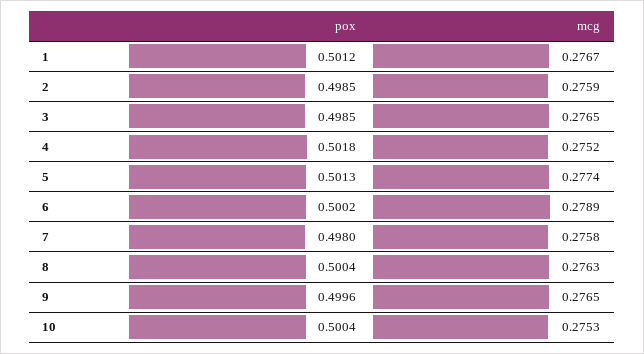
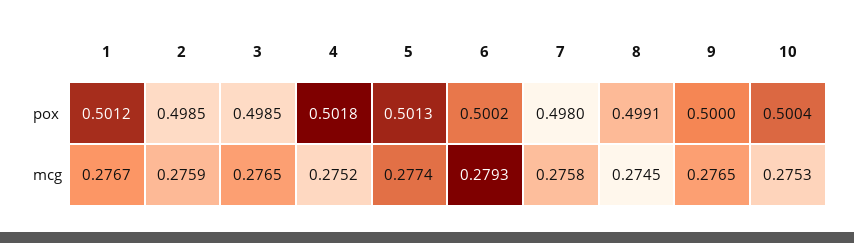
  {
    "pox": {
      "1": 0.5012,
      "2": 0.4985,
      "3": 0.4985,
      "4": 0.5018,
      "5": 0.5013,
      "6": 0.5002,
      "7": 0.498,
-     "8": 0.5004,
+     "8": 0.4991,
-     "9": 0.4996,
+     "9": 0.5,
      "10": 0.5004
    },
    "mcg": {
      "1": 0.2767,
      "2": 0.2759,
      "3": 0.2765,
      "4": 0.2752,
      "5": 0.2774,
-     "6": 0.2789,
+     "6": 0.2793,
      "7": 0.2758,
-     "8": 0.2763,
+     "8": 0.2745,
      "9": 0.2765,
      "10": 0.2753
    }
  }

